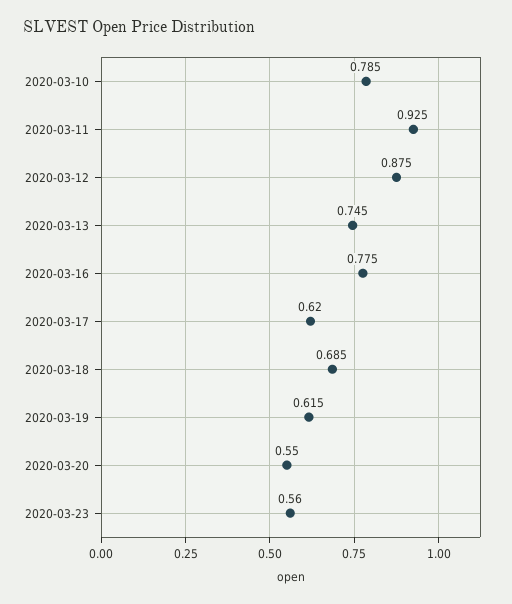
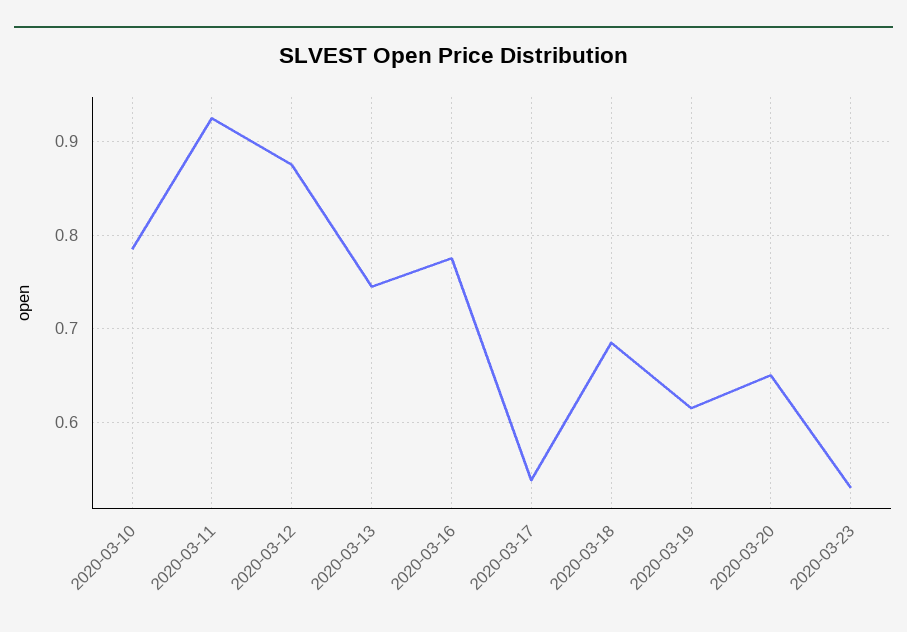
  {
    "2020-03-10": 0.785,
    "2020-03-11": 0.925,
    "2020-03-12": 0.875,
    "2020-03-13": 0.745,
    "2020-03-16": 0.775,
-   "2020-03-17": 0.62,
+   "2020-03-17": 0.54,
    "2020-03-18": 0.685,
    "2020-03-19": 0.615,
-   "2020-03-20": 0.55,
+   "2020-03-20": 0.65,
-   "2020-03-23": 0.56
+   "2020-03-23": 0.53
  }

